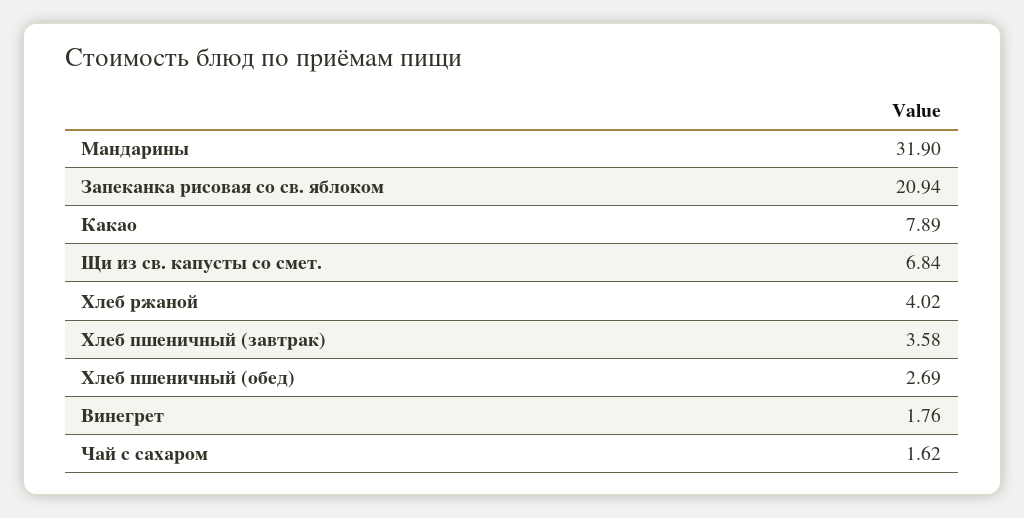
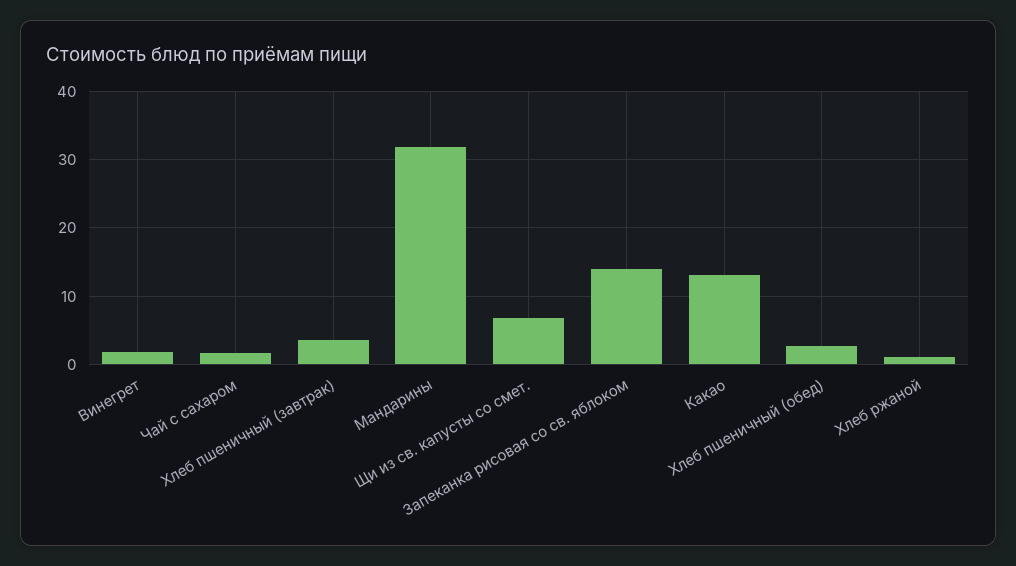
  {
    "Мандарины": 31.9,
-   "Запеканка рисовая со св. яблоком": 20.94,
+   "Запеканка рисовая со св. яблоком": 14,
-   "Какао": 7.89,
+   "Какао": 13,
    "Щи из св. капусты со смет.": 6.84,
-   "Хлеб ржаной": 4.02,
+   "Хлеб ржаной": 1,
    "Хлеб пшеничный (завтрак)": 3.58,
    "Хлеб пшеничный (обед)": 2.69,
    "Винегрет": 1.76,
    "Чай с сахаром": 1.62
  }

